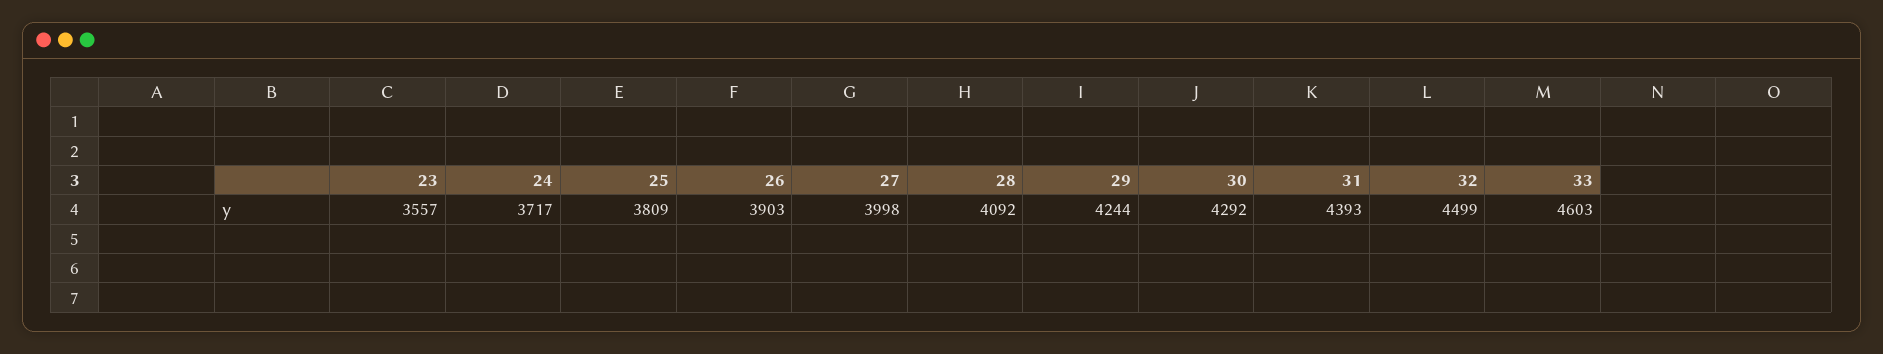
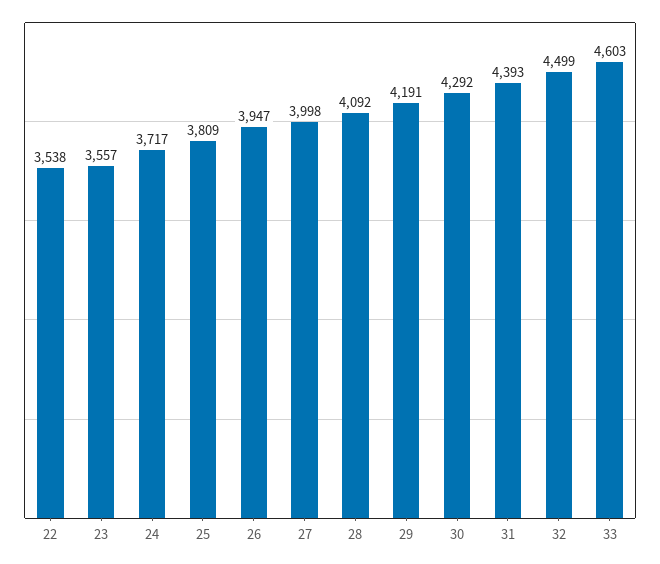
  {
    "23": 3557,
    "24": 3717,
    "25": 3809,
-   "26": 3903,
+   "26": 3947,
    "27": 3998,
    "28": 4092,
-   "29": 4244,
+   "29": 4191,
    "30": 4292,
    "31": 4393,
    "32": 4499,
-   "33": 4603
+   "33": 4603,
+   "22": 3538
  }

